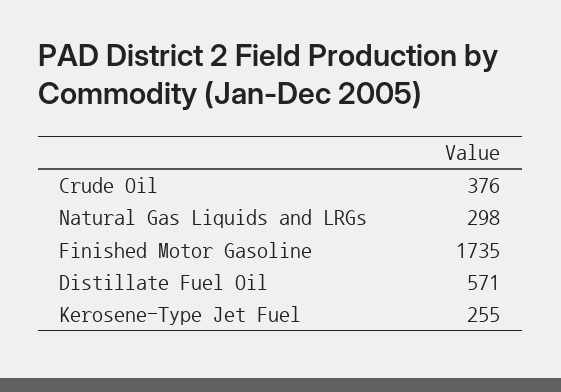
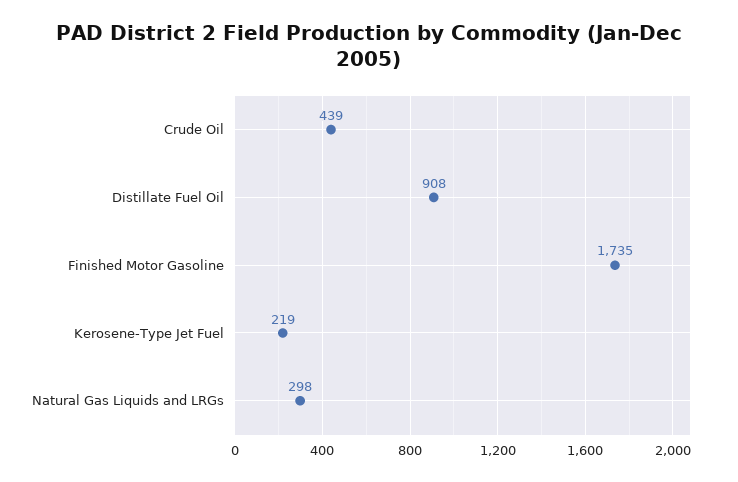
  {
-   "Crude Oil": 376,
+   "Crude Oil": 439,
    "Natural Gas Liquids and LRGs": 298,
    "Finished Motor Gasoline": 1735,
-   "Distillate Fuel Oil": 571,
+   "Distillate Fuel Oil": 908,
-   "Kerosene-Type Jet Fuel": 255
+   "Kerosene-Type Jet Fuel": 219
  }

